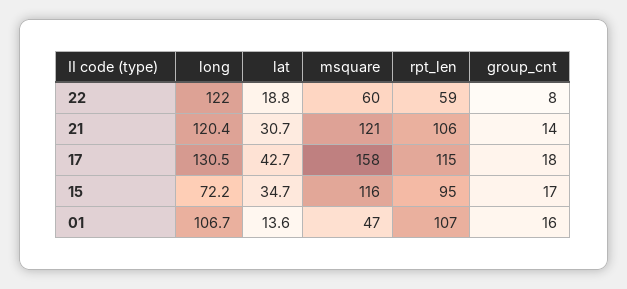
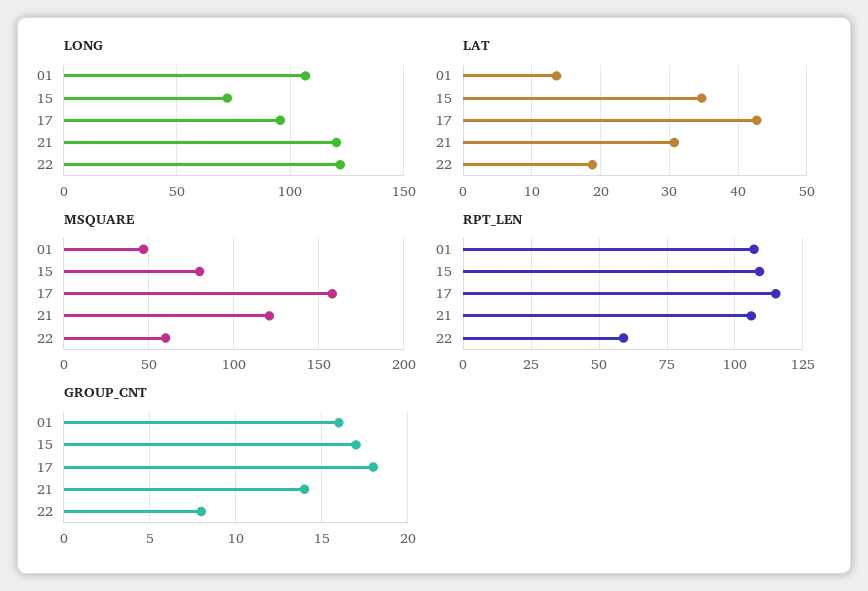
  {
    "long": {
      "22": 122,
      "21": 120.4,
-     "17": 130.5,
+     "17": 95,
      "15": 72.2,
      "01": 106.7
    },
    "lat": {
      "22": 18.8,
      "21": 30.7,
      "17": 42.7,
      "15": 34.7,
      "01": 13.6
    },
    "msquare": {
      "22": 60,
      "21": 121,
      "17": 158,
-     "15": 116,
+     "15": 80,
      "01": 47
    },
    "rpt_len": {
      "22": 59,
      "21": 106,
      "17": 115,
-     "15": 95,
+     "15": 110,
      "01": 107
    },
    "group_cnt": {
      "22": 8,
      "21": 14,
      "17": 18,
      "15": 17,
      "01": 16
    }
  }

